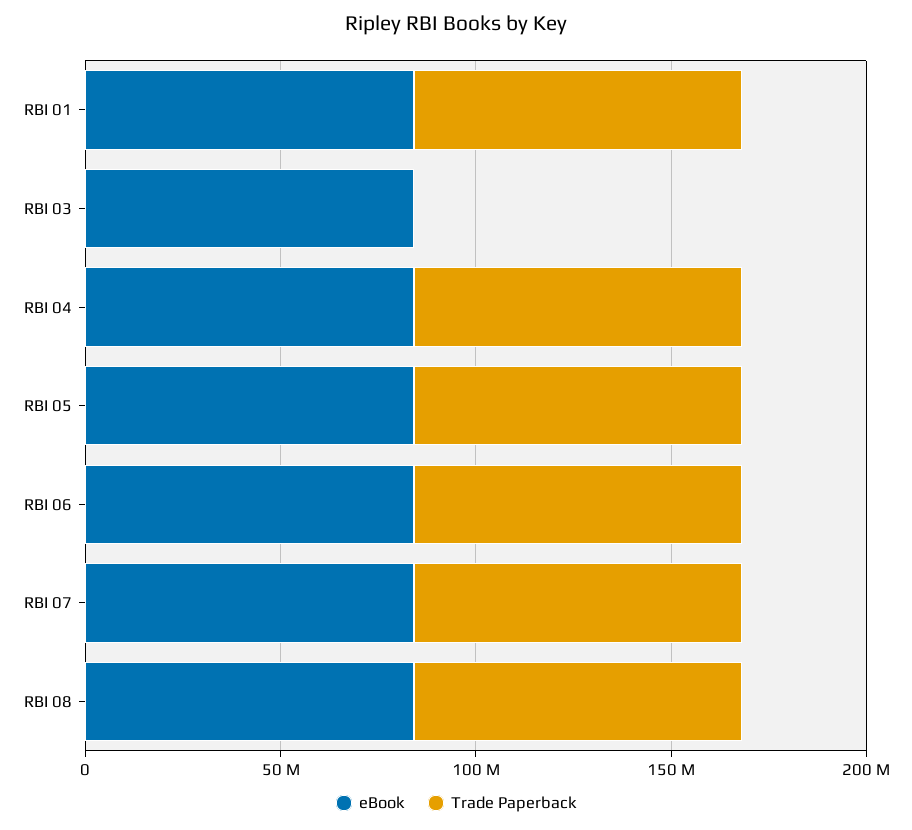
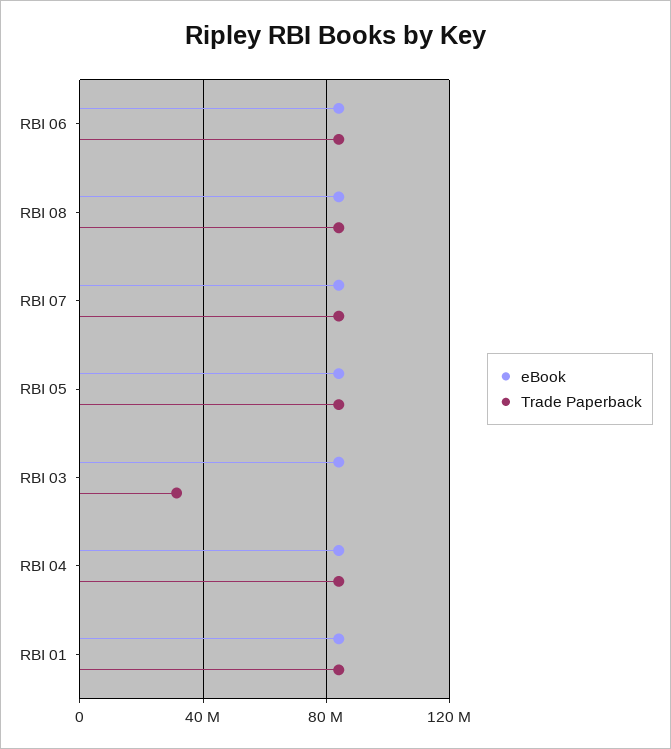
  {
    "eBook": {
      "RBI 01": 85000000,
      "RBI 03": 85000000,
      "RBI 04": 85000000,
      "RBI 05": 85000000,
      "RBI 06": 85000000,
      "RBI 07": 85000000,
      "RBI 08": 85000000
    },
    "Trade Paperback": {
      "RBI 01": 85000000,
-     "RBI 03": 0,
+     "RBI 03": 30000000,
      "RBI 04": 85000000,
      "RBI 05": 85000000,
      "RBI 06": 85000000,
      "RBI 07": 85000000,
      "RBI 08": 85000000
    }
  }

